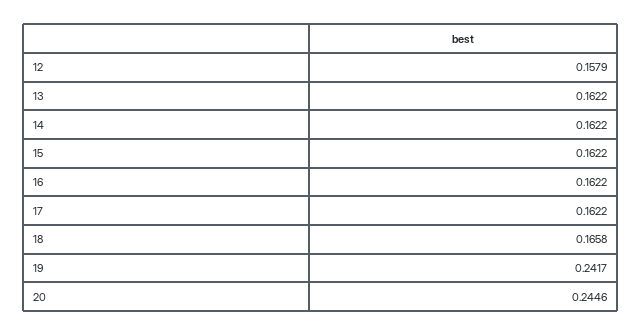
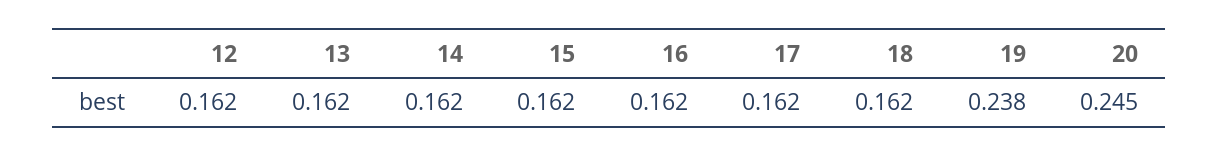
  {
-   "12": 0.1579,
+   "12": 0.162,
    "13": 0.1622,
    "14": 0.1622,
    "15": 0.1622,
    "16": 0.1622,
    "17": 0.1622,
-   "18": 0.1658,
+   "18": 0.162,
-   "19": 0.2417,
+   "19": 0.238,
    "20": 0.2446
  }

